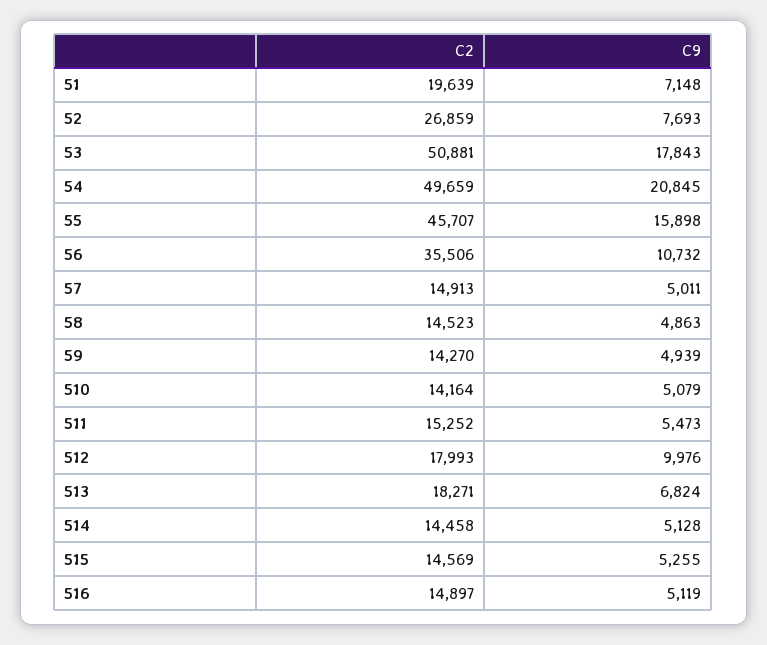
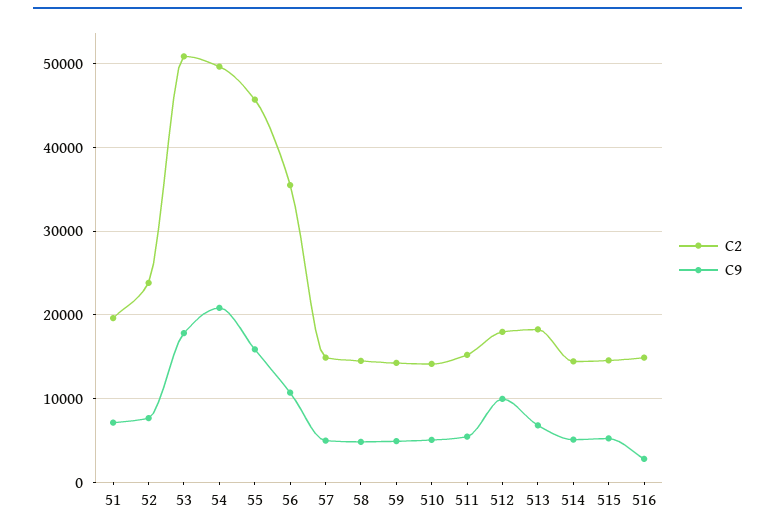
  {
    "C2": {
      "51": 19639,
-     "52": 26859,
+     "52": 24000,
      "53": 50881,
      "54": 49659,
      "55": 45707,
      "56": 35506,
      "57": 14913,
      "58": 14523,
      "59": 14270,
      "510": 14164,
      "511": 15252,
      "512": 17993,
      "513": 18271,
      "514": 14458,
      "515": 14569,
      "516": 14897
    },
    "C9": {
      "51": 7148,
      "52": 7693,
      "53": 17843,
      "54": 20845,
      "55": 15898,
      "56": 10732,
      "57": 5011,
      "58": 4863,
      "59": 4939,
      "510": 5079,
      "511": 5473,
      "512": 9976,
      "513": 6824,
      "514": 5128,
      "515": 5255,
-     "516": 5119
+     "516": 3000
    }
  }

